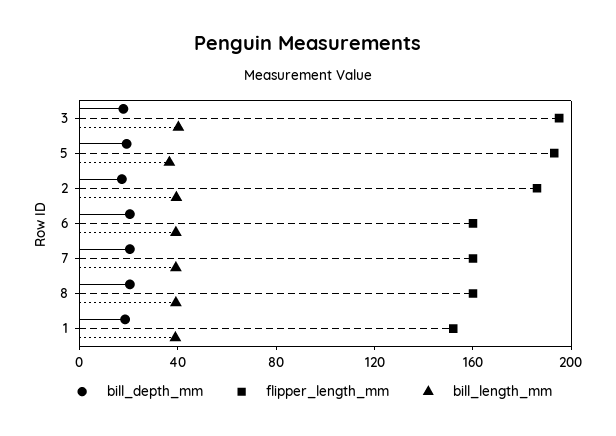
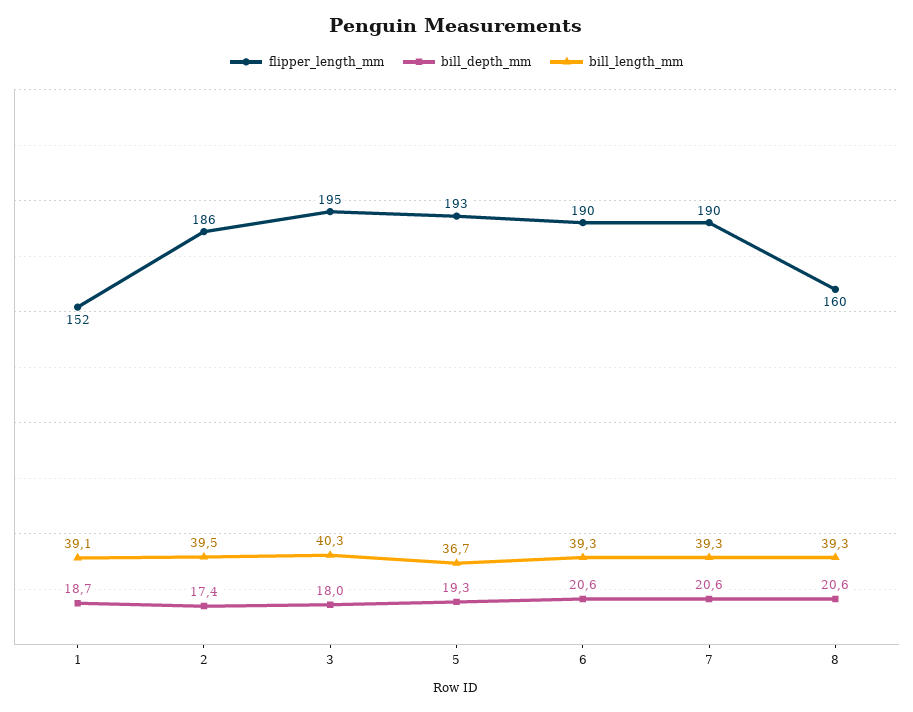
  {
    "bill_depth_mm": {
      "3": 18,
      "5": 19.3,
      "2": 17.4,
      "6": 20.6,
      "7": 20.6,
      "8": 20.6,
      "1": 18.7
    },
    "flipper_length_mm": {
      "3": 195,
      "5": 193,
      "2": 186,
-     "6": 160,
+     "6": 190,
-     "7": 160,
+     "7": 190,
      "8": 160,
      "1": 152
    },
    "bill_length_mm": {
      "3": 40.3,
      "5": 36.7,
      "2": 39.5,
      "6": 39.3,
      "7": 39.3,
      "8": 39.3,
      "1": 39.1
    }
  }

